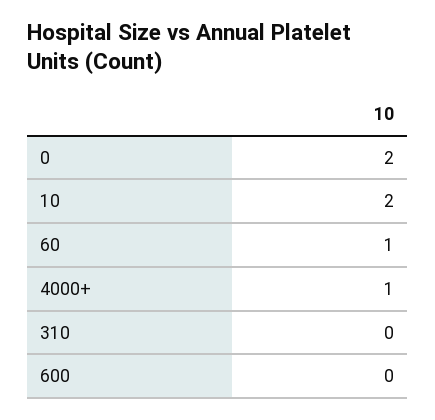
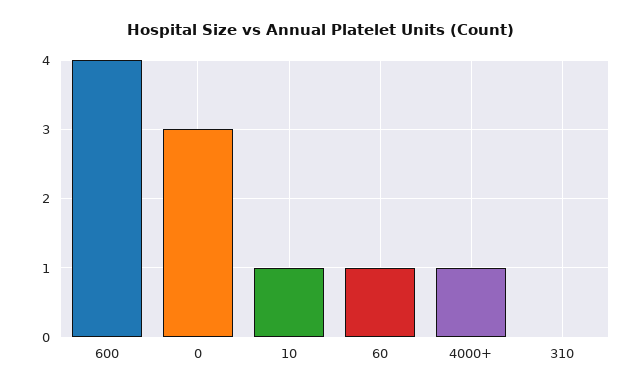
  {
-   "0": 2,
+   "0": 3,
-   "10": 2,
+   "10": 1,
    "60": 1,
    "4000+": 1,
    "310": 0,
-   "600": 0
+   "600": 4
  }

